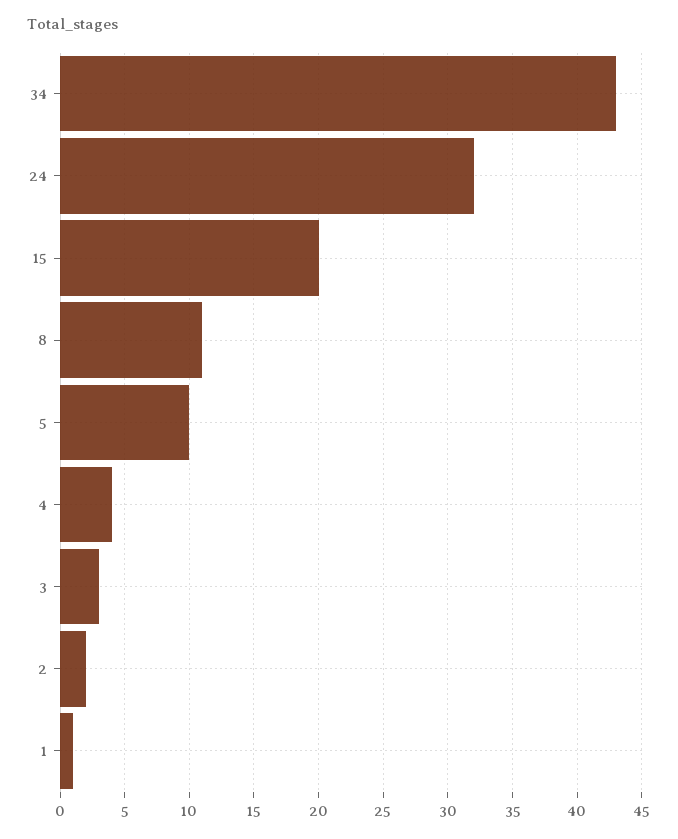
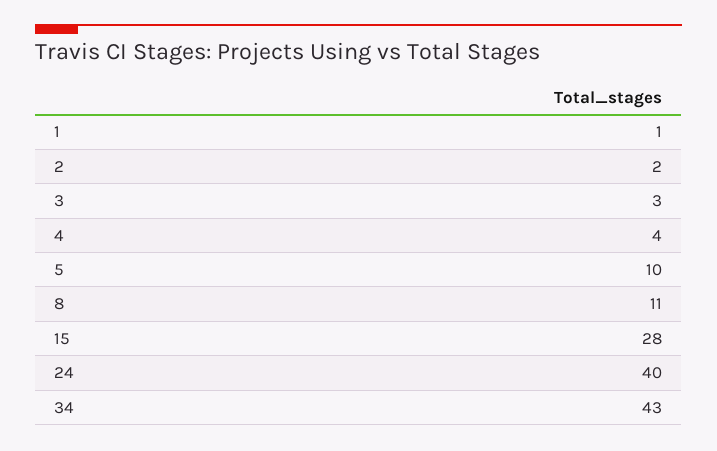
  {
    "34": 43,
-   "24": 32,
+   "24": 40,
-   "15": 20,
+   "15": 28,
    "8": 11,
    "5": 10,
    "4": 4,
    "3": 3,
    "2": 2,
    "1": 1
  }

